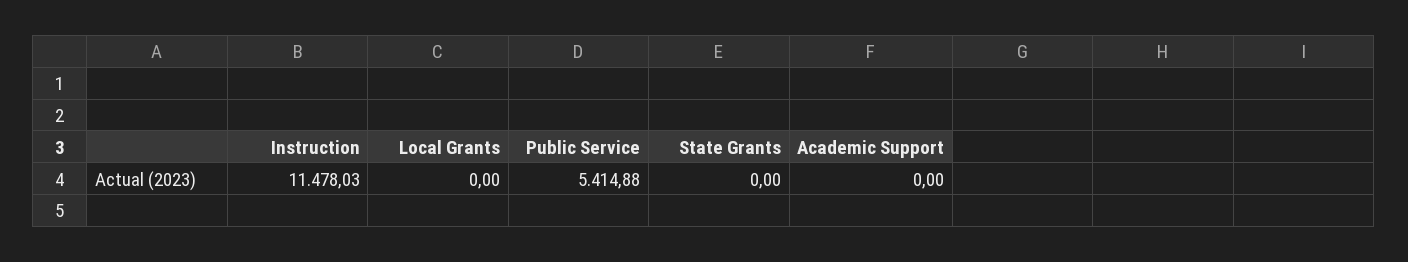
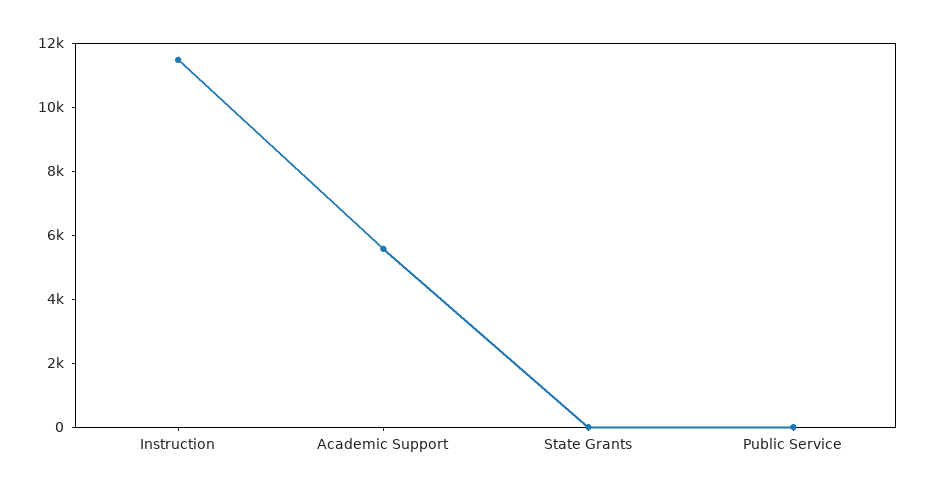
  {
    "Instruction": 11478.03,
-   "Local Grants": 0,
-   "Public Service": 5414.88,
+   "Public Service": 0,
    "State Grants": 0,
-   "Academic Support": 0
+   "Academic Support": 5500
  }

